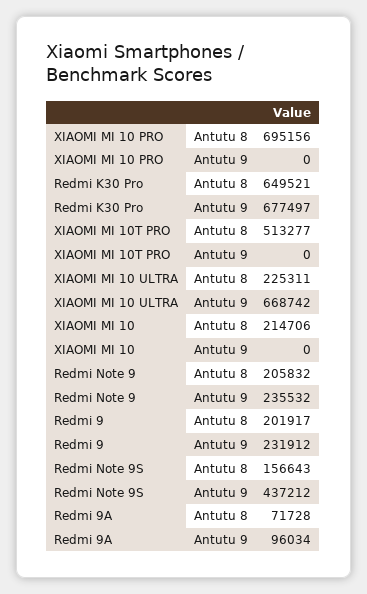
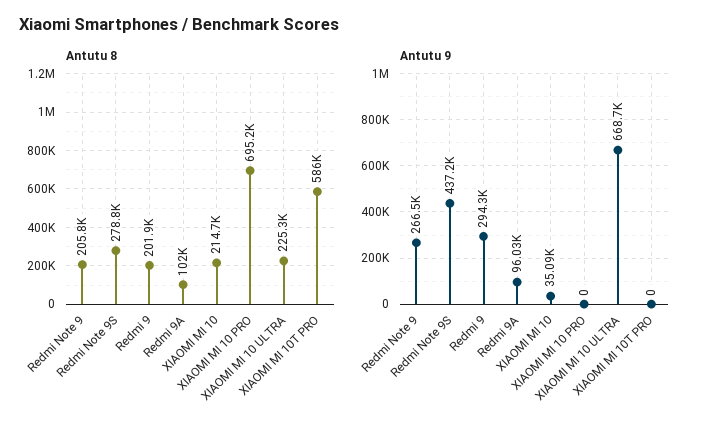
  {
    "Antutu 8": {
      "XIAOMI MI 10 PRO": 695156,
-     "Redmi K30 Pro": 649521,
-     "XIAOMI MI 10T PRO": 513277,
+     "XIAOMI MI 10T PRO": 586000,
      "XIAOMI MI 10 ULTRA": 225311,
      "XIAOMI MI 10": 214706,
      "Redmi Note 9": 205832,
      "Redmi 9": 201917,
-     "Redmi Note 9S": 156643,
+     "Redmi Note 9S": 278800,
-     "Redmi 9A": 71728
+     "Redmi 9A": 102000
    },
    "Antutu 9": {
      "XIAOMI MI 10 PRO": 0,
-     "Redmi K30 Pro": 677497,
      "XIAOMI MI 10T PRO": 0,
      "XIAOMI MI 10 ULTRA": 668742,
-     "XIAOMI MI 10": 0,
+     "XIAOMI MI 10": 35090,
-     "Redmi Note 9": 235532,
+     "Redmi Note 9": 266500,
-     "Redmi 9": 231912,
+     "Redmi 9": 294300,
      "Redmi Note 9S": 437212,
      "Redmi 9A": 96034
    }
  }

